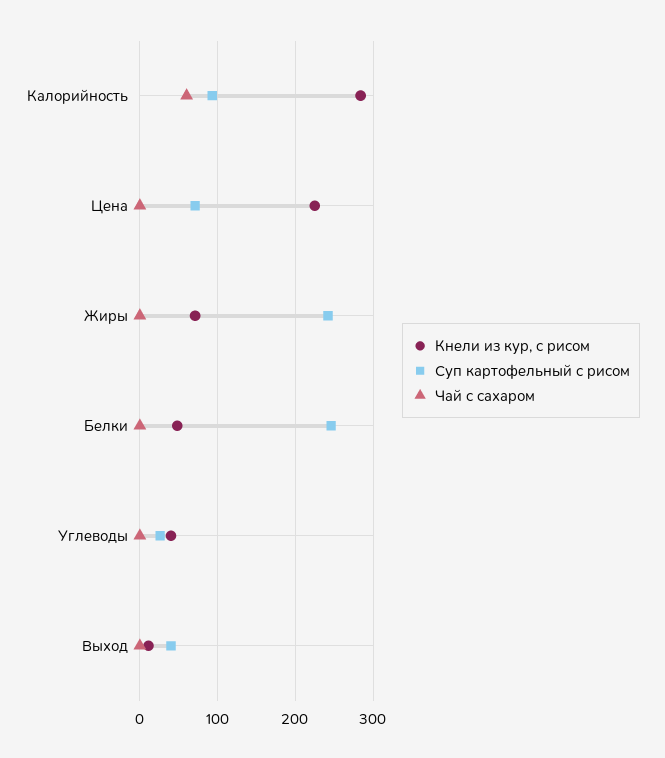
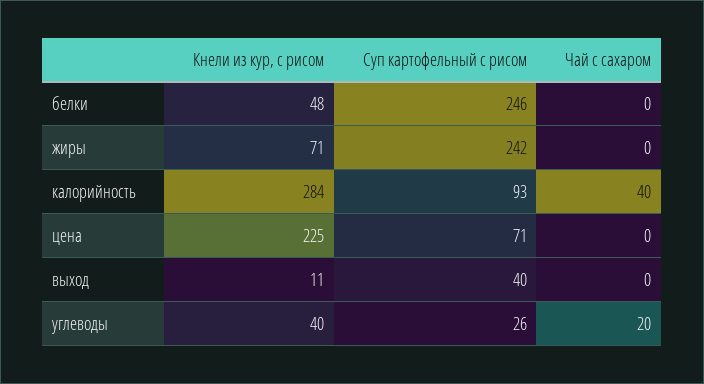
  {
    "Кнели из кур, с рисом": {
      "Калорийность": 284,
      "Цена": 225,
      "Жиры": 71,
      "Белки": 48,
      "Углеводы": 40,
      "Выход": 11
    },
    "Суп картофельный с рисом": {
      "Калорийность": 93,
      "Цена": 71,
      "Жиры": 242,
      "Белки": 246,
      "Углеводы": 26,
      "Выход": 40
    },
    "Чай с сахаром": {
-     "Калорийность": 60,
+     "Калорийность": 40,
      "Цена": 0,
      "Жиры": 0,
      "Белки": 0,
-     "Углеводы": 0,
+     "Углеводы": 20,
      "Выход": 0
    }
  }

